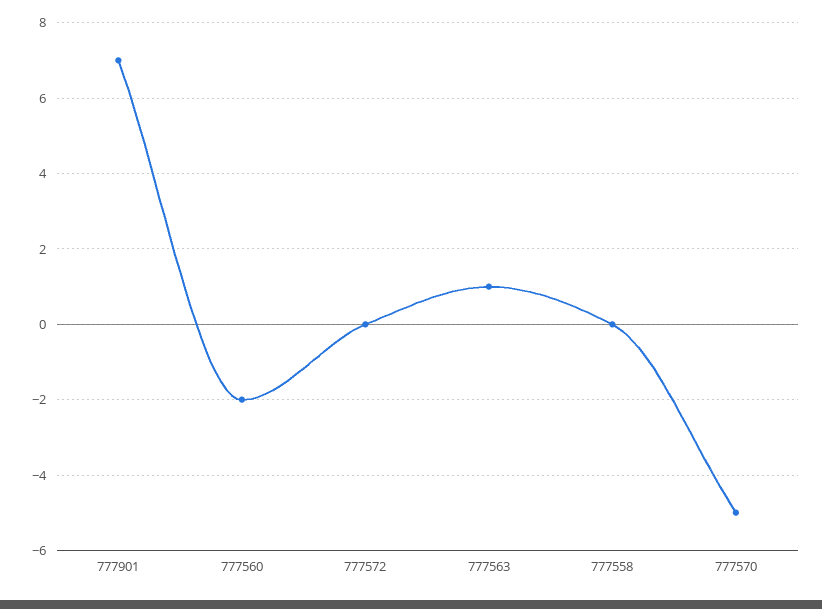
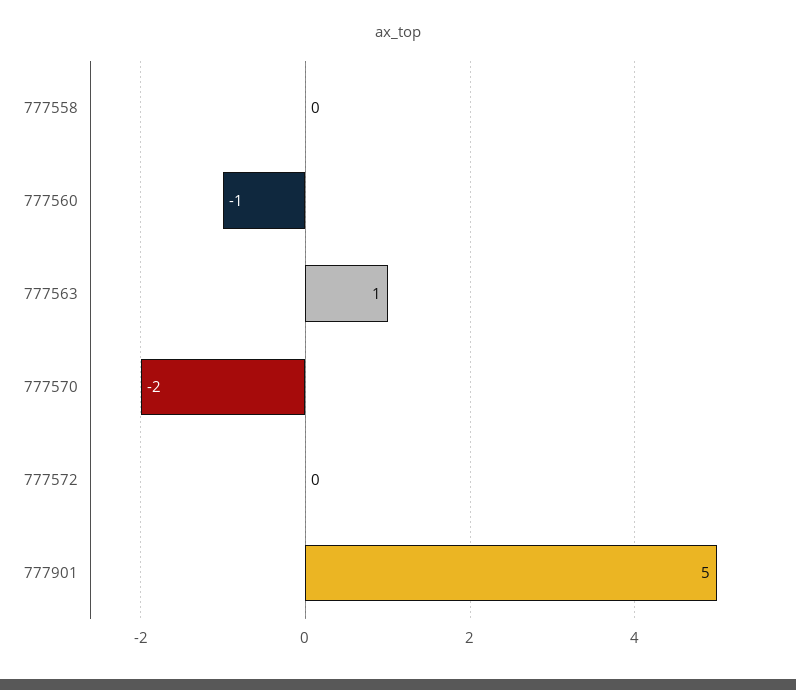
  {
-   "777901": 7,
+   "777901": 5,
-   "777560": -2,
+   "777560": -1,
    "777572": 0,
    "777563": 1,
    "777558": 0,
-   "777570": -5
+   "777570": -2
  }

